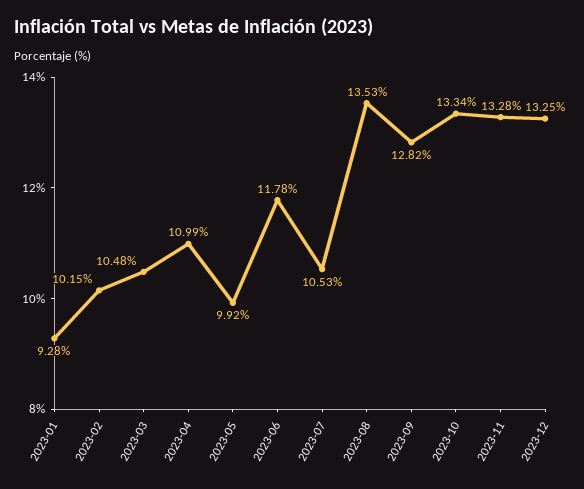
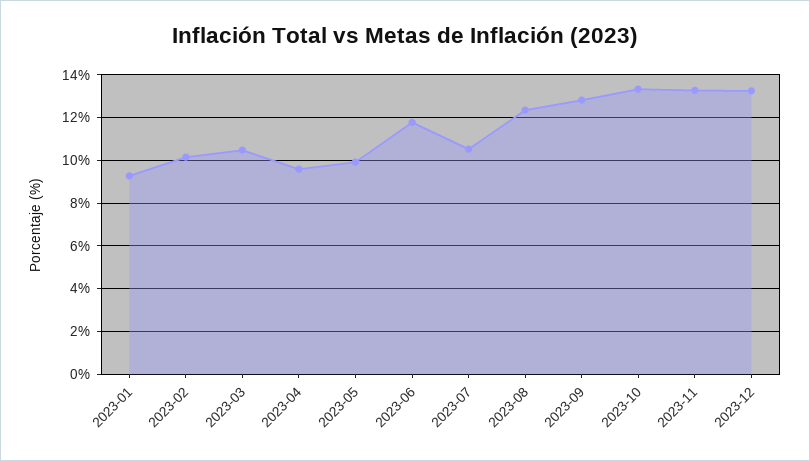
  {
    "2023-01": 9.28,
    "2023-02": 10.15,
    "2023-03": 10.48,
-   "2023-04": 10.99,
+   "2023-04": 9.5,
    "2023-05": 9.92,
    "2023-06": 11.78,
    "2023-07": 10.53,
-   "2023-08": 13.53,
+   "2023-08": 12.5,
    "2023-09": 12.82,
    "2023-10": 13.34,
    "2023-11": 13.28,
    "2023-12": 13.25
  }

